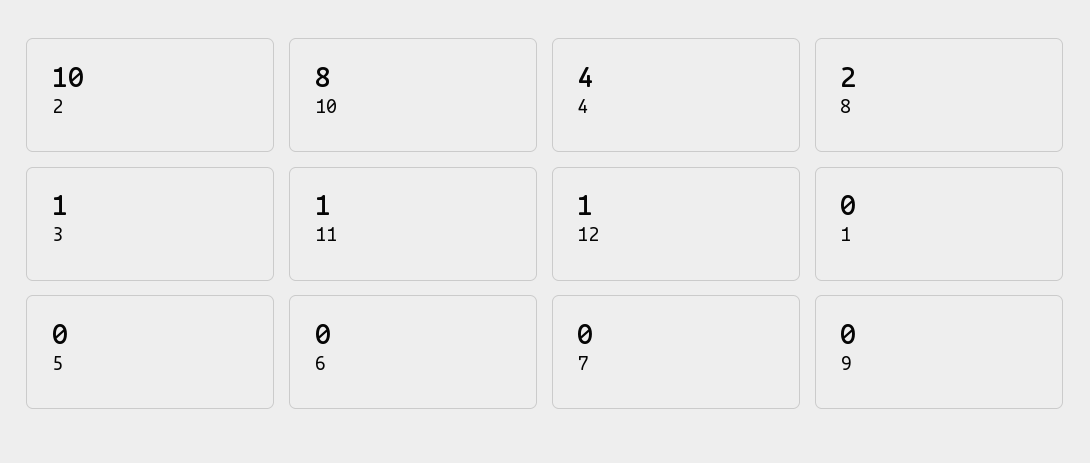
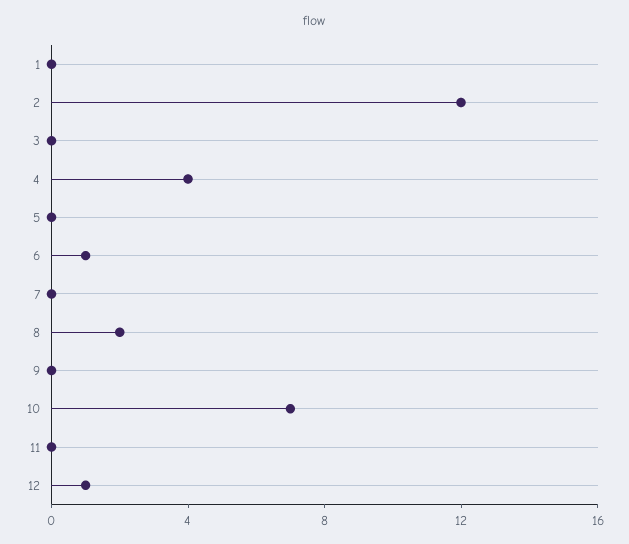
  {
-   "2": 10,
+   "2": 12,
-   "10": 8,
+   "10": 7,
    "4": 4,
    "8": 2,
-   "3": 1,
+   "3": 0,
-   "11": 1,
+   "11": 0,
    "12": 1,
    "1": 0,
    "5": 0,
-   "6": 0,
+   "6": 1,
    "7": 0,
    "9": 0
  }

